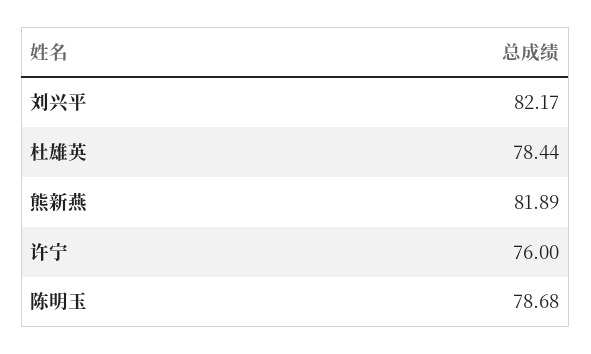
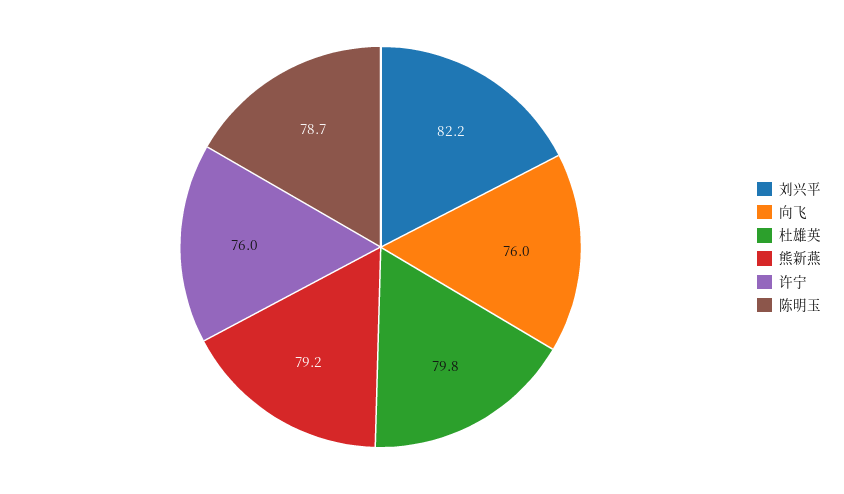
  {
    "刘兴平": 82.17,
-   "杜雄英": 78.44,
+   "杜雄英": 79.8,
-   "熊新燕": 81.89,
+   "熊新燕": 79.2,
    "许宁": 76,
-   "陈明玉": 78.68
+   "陈明玉": 78.68,
+   "向飞": 76
  }

